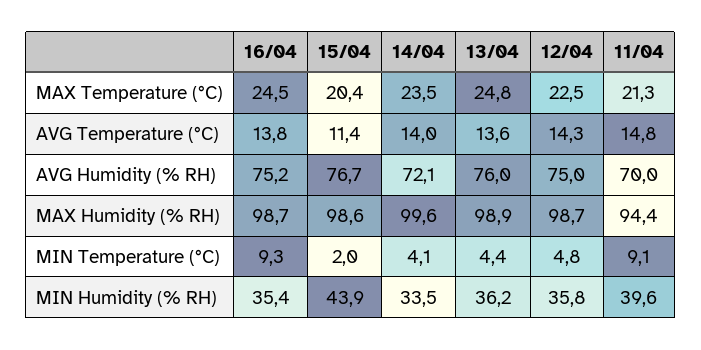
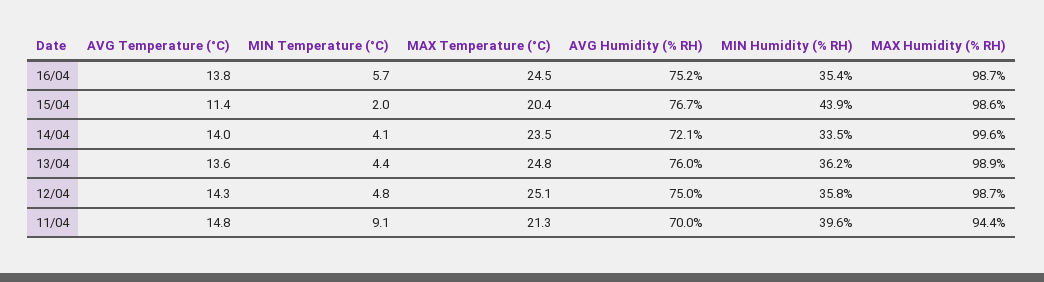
  {
    "16/04": {
      "MAX Temperature (°C)": 24.5,
      "AVG Temperature (°C)": 13.8,
      "AVG Humidity (% RH)": 75.2,
      "MAX Humidity (% RH)": 98.7,
-     "MIN Temperature (°C)": 9.3,
+     "MIN Temperature (°C)": 5.7,
      "MIN Humidity (% RH)": 35.4
    },
    "15/04": {
      "MAX Temperature (°C)": 20.4,
      "AVG Temperature (°C)": 11.4,
      "AVG Humidity (% RH)": 76.7,
      "MAX Humidity (% RH)": 98.6,
      "MIN Temperature (°C)": 2,
      "MIN Humidity (% RH)": 43.9
    },
    "14/04": {
      "MAX Temperature (°C)": 23.5,
      "AVG Temperature (°C)": 14,
      "AVG Humidity (% RH)": 72.1,
      "MAX Humidity (% RH)": 99.6,
      "MIN Temperature (°C)": 4.1,
      "MIN Humidity (% RH)": 33.5
    },
    "13/04": {
      "MAX Temperature (°C)": 24.8,
      "AVG Temperature (°C)": 13.6,
      "AVG Humidity (% RH)": 76,
      "MAX Humidity (% RH)": 98.9,
      "MIN Temperature (°C)": 4.4,
      "MIN Humidity (% RH)": 36.2
    },
    "12/04": {
-     "MAX Temperature (°C)": 22.5,
+     "MAX Temperature (°C)": 25.1,
      "AVG Temperature (°C)": 14.3,
      "AVG Humidity (% RH)": 75,
      "MAX Humidity (% RH)": 98.7,
      "MIN Temperature (°C)": 4.8,
      "MIN Humidity (% RH)": 35.8
    },
    "11/04": {
      "MAX Temperature (°C)": 21.3,
      "AVG Temperature (°C)": 14.8,
      "AVG Humidity (% RH)": 70,
      "MAX Humidity (% RH)": 94.4,
      "MIN Temperature (°C)": 9.1,
      "MIN Humidity (% RH)": 39.6
    }
  }

